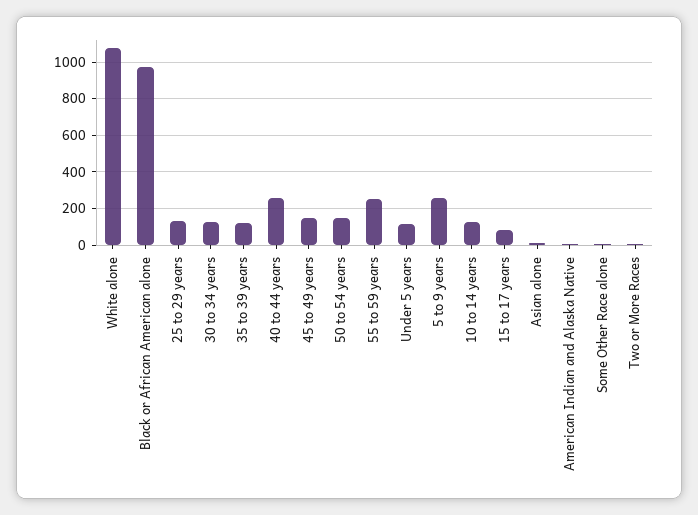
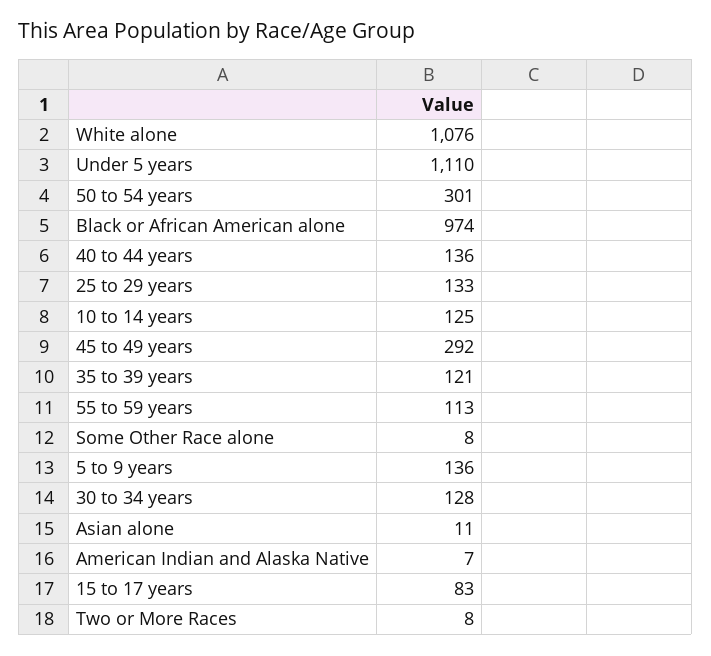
  {
    "White alone": 1076,
    "Black or African American alone": 974,
    "25 to 29 years": 133,
    "30 to 34 years": 128,
    "35 to 39 years": 121,
-   "40 to 44 years": 250,
+   "40 to 44 years": 136,
-   "45 to 49 years": 150,
+   "45 to 49 years": 292,
-   "50 to 54 years": 150,
+   "50 to 54 years": 301,
-   "55 to 59 years": 250,
+   "55 to 59 years": 113,
-   "Under 5 years": 100,
+   "Under 5 years": 1110,
-   "5 to 9 years": 250,
+   "5 to 9 years": 136,
    "10 to 14 years": 125,
    "15 to 17 years": 83,
    "Asian alone": 11,
    "American Indian and Alaska Native": 7,
    "Some Other Race alone": 8,
    "Two or More Races": 8
  }

